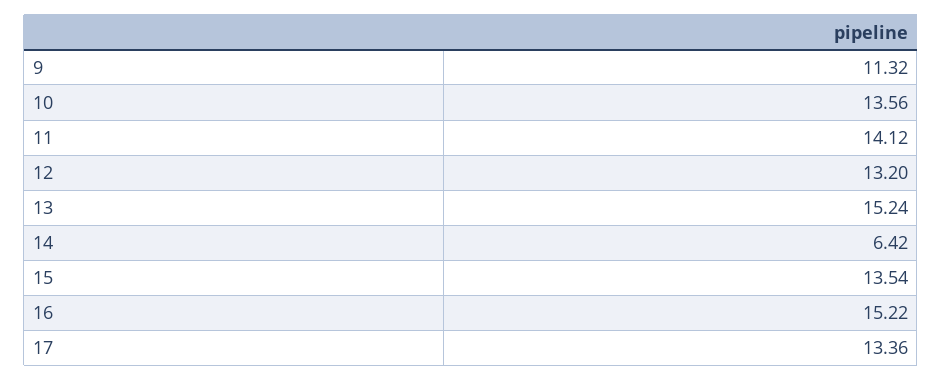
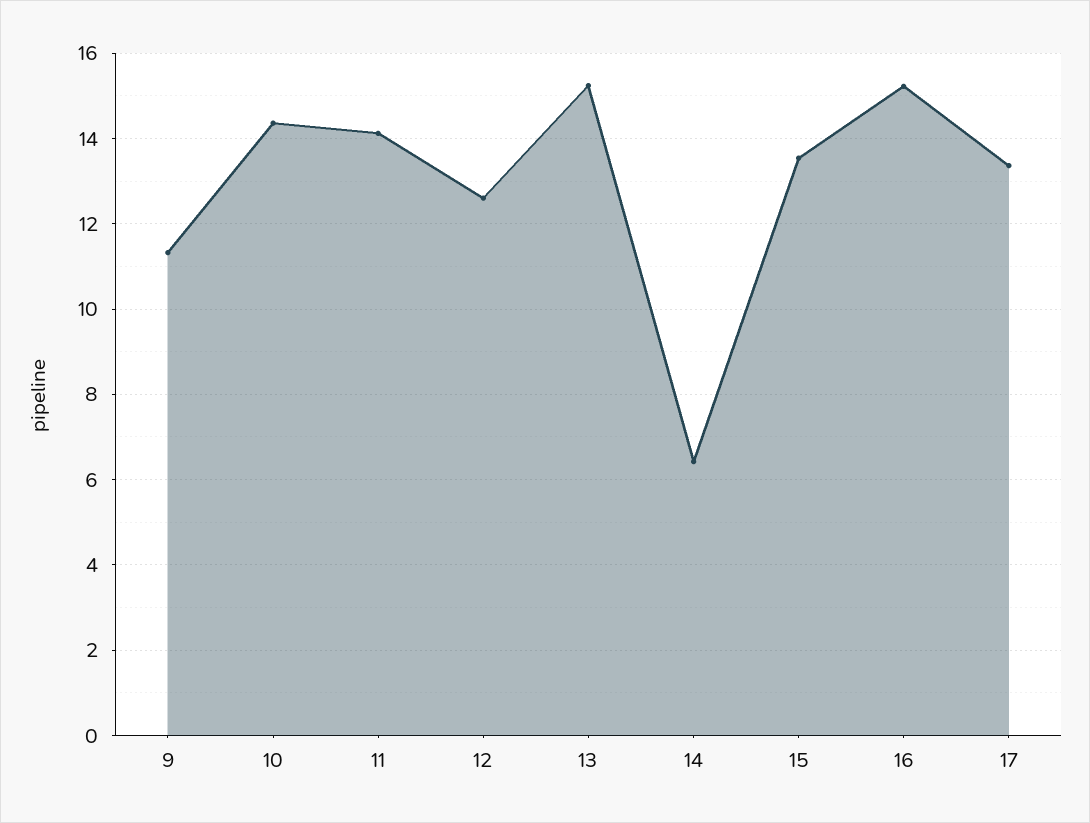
  {
    "9": 11.32,
-   "10": 13.56,
+   "10": 14.4,
    "11": 14.12,
-   "12": 13.2,
+   "12": 12.6,
    "13": 15.24,
    "14": 6.42,
    "15": 13.54,
    "16": 15.22,
    "17": 13.36
  }

